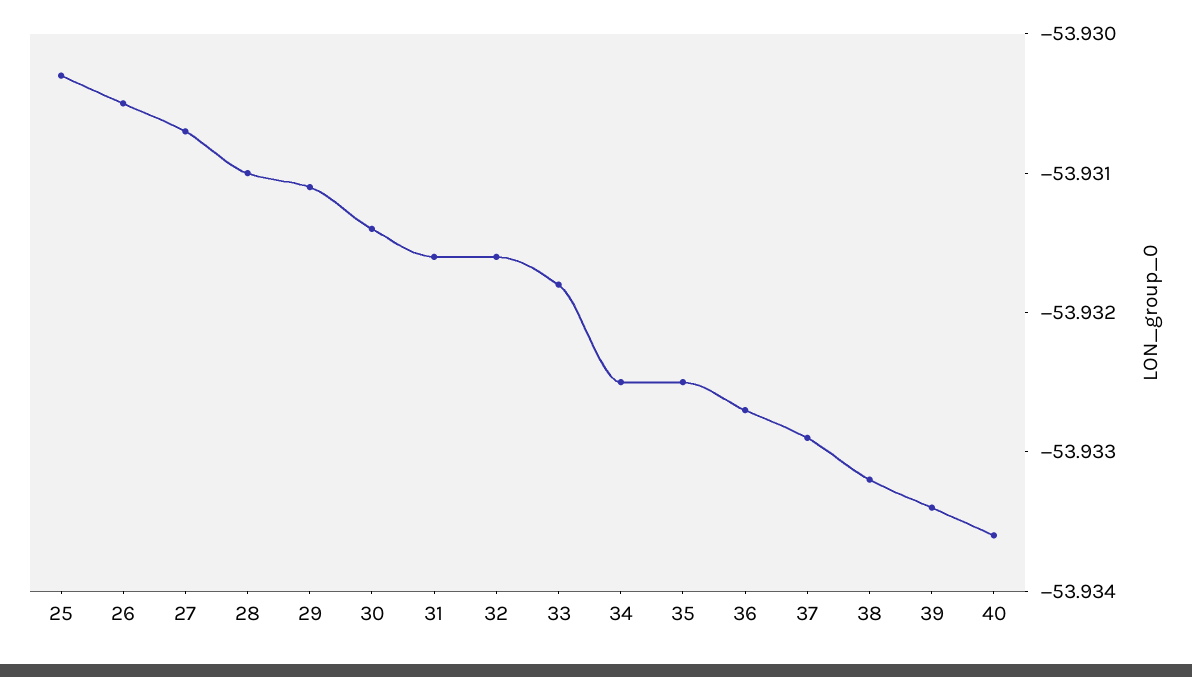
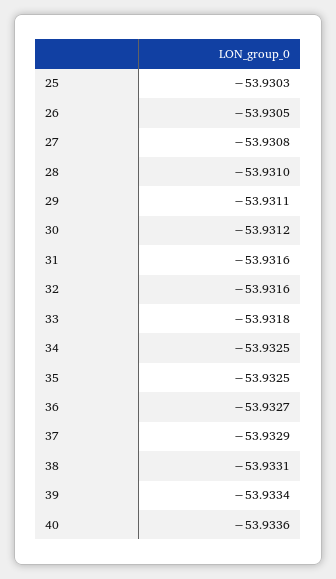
  {
    "25": -53.9303,
    "26": -53.9305,
-   "27": -53.9307,
+   "27": -53.9308,
    "28": -53.931,
    "29": -53.9311,
-   "30": -53.9314,
+   "30": -53.9312,
    "31": -53.9316,
    "32": -53.9316,
    "33": -53.9318,
    "34": -53.9325,
    "35": -53.9325,
    "36": -53.9327,
    "37": -53.9329,
-   "38": -53.9332,
+   "38": -53.9331,
    "39": -53.9334,
    "40": -53.9336
  }

